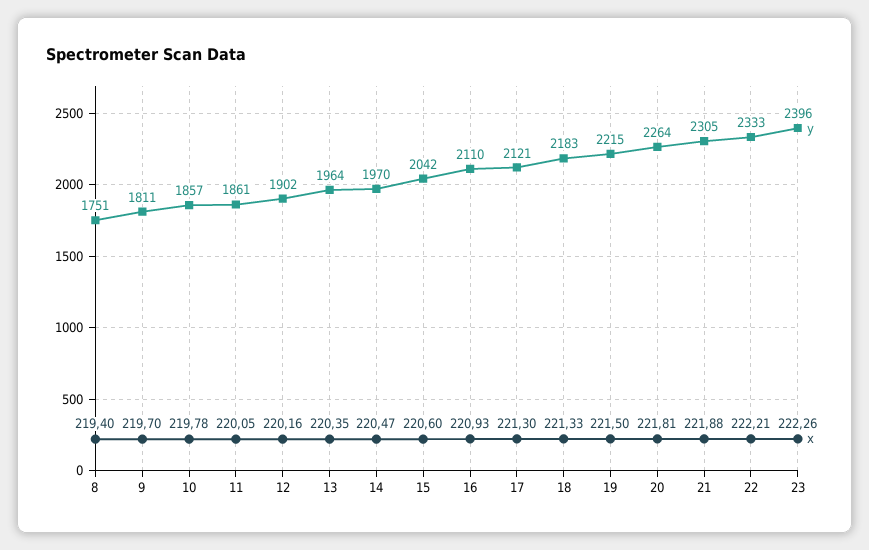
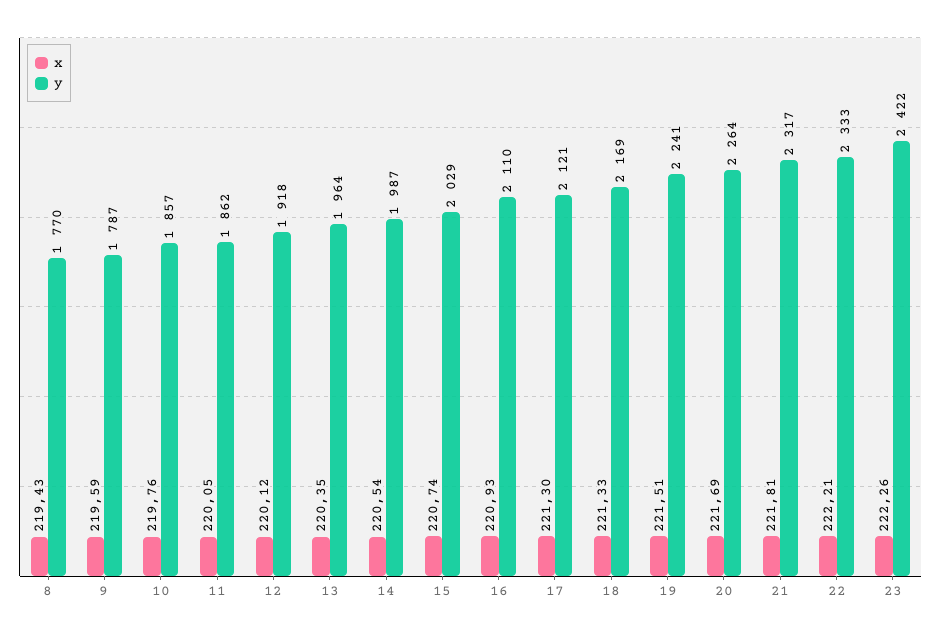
  {
    "y": {
-     "8": 1751,
+     "8": 1770,
-     "9": 1811,
+     "9": 1787,
      "10": 1857,
-     "11": 1861,
+     "11": 1862,
-     "12": 1902,
+     "12": 1918,
      "13": 1964,
-     "14": 1970,
+     "14": 1987,
-     "15": 2042,
+     "15": 2029,
      "16": 2110,
      "17": 2121,
-     "18": 2183,
+     "18": 2169,
-     "19": 2215,
+     "19": 2241,
      "20": 2264,
-     "21": 2305,
+     "21": 2317,
      "22": 2333,
-     "23": 2396
+     "23": 2422
    },
    "x": {
-     "8": 219.4,
+     "8": 219.43,
-     "9": 219.7,
+     "9": 219.59,
-     "10": 219.78,
+     "10": 219.76,
      "11": 220.05,
-     "12": 220.16,
+     "12": 220.12,
      "13": 220.35,
-     "14": 220.47,
+     "14": 220.54,
-     "15": 220.6,
+     "15": 220.74,
      "16": 220.93,
      "17": 221.3,
      "18": 221.33,
-     "19": 221.5,
+     "19": 221.51,
-     "20": 221.81,
+     "20": 221.69,
-     "21": 221.88,
+     "21": 221.81,
      "22": 222.21,
      "23": 222.26
    }
  }

